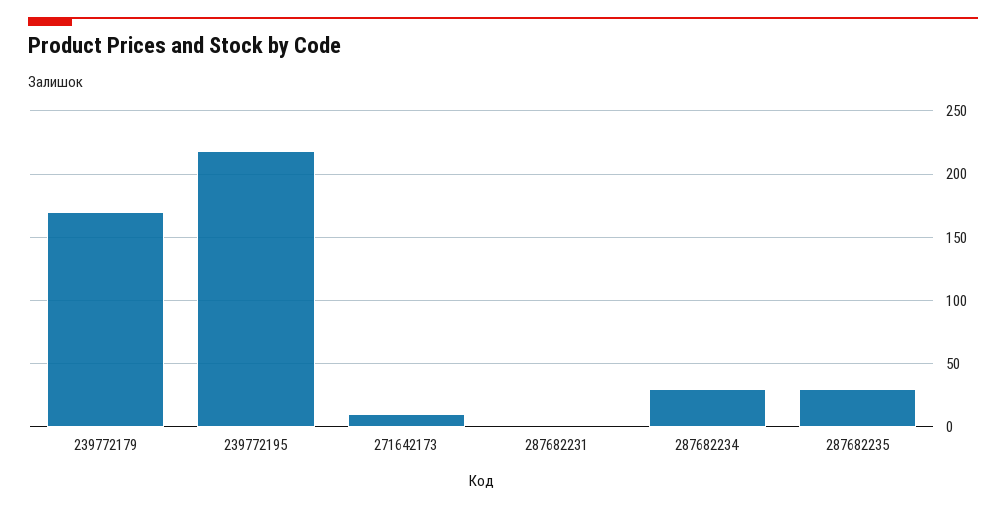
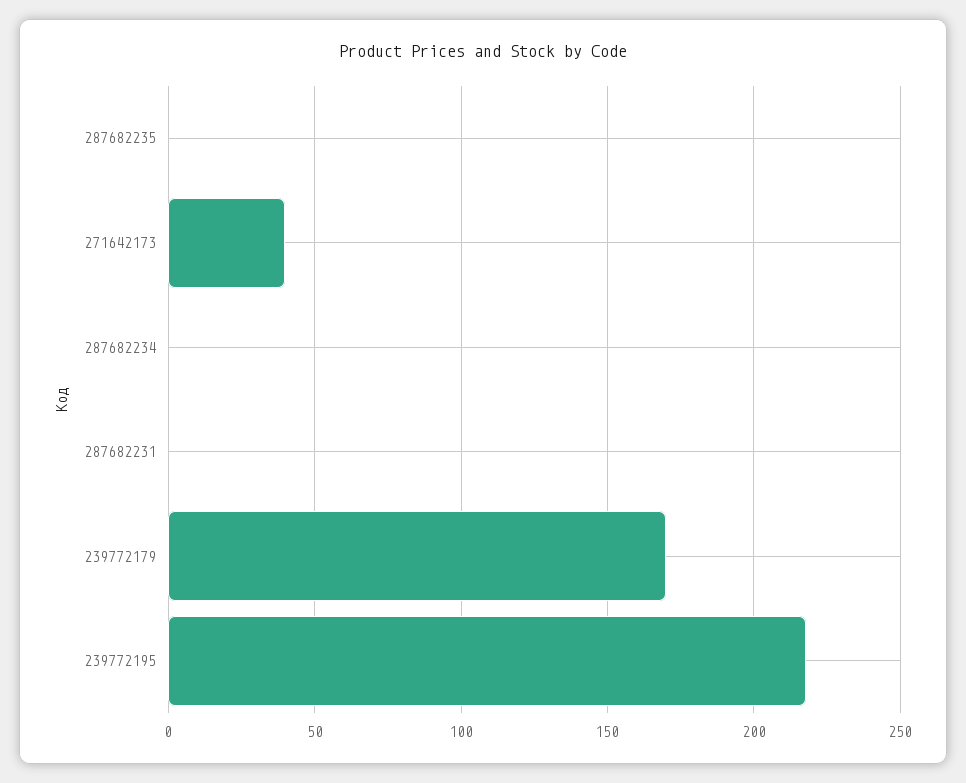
  {
    "239772179": 170,
    "239772195": 220,
-   "271642173": 10,
+   "271642173": 40,
    "287682231": 0,
-   "287682234": 30,
+   "287682234": 0,
-   "287682235": 30
+   "287682235": 0
  }

